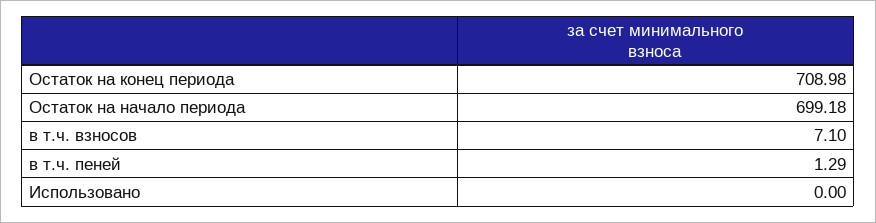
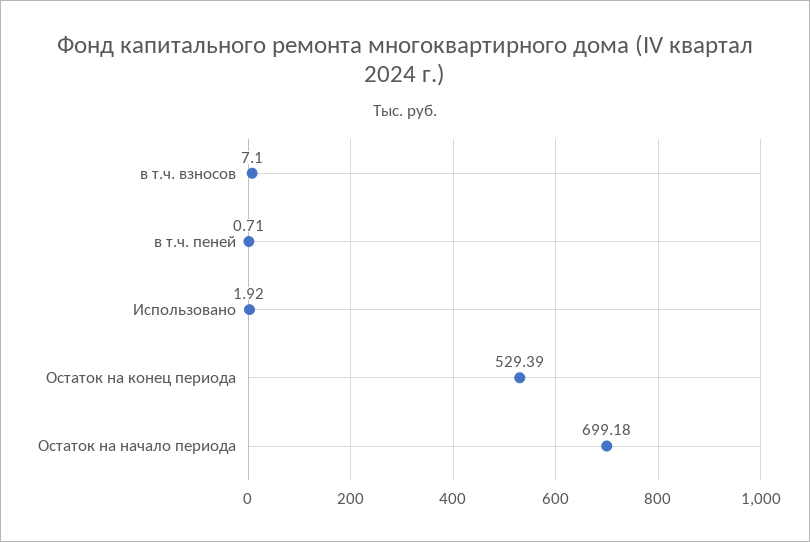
  {
-   "Остаток на конец периода": 708.98,
+   "Остаток на конец периода": 529.39,
    "Остаток на начало периода": 699.18,
    "в т.ч. взносов": 7.1,
-   "в т.ч. пеней": 1.29,
+   "в т.ч. пеней": 0.71,
-   "Использовано": 0
+   "Использовано": 1.92
  }

